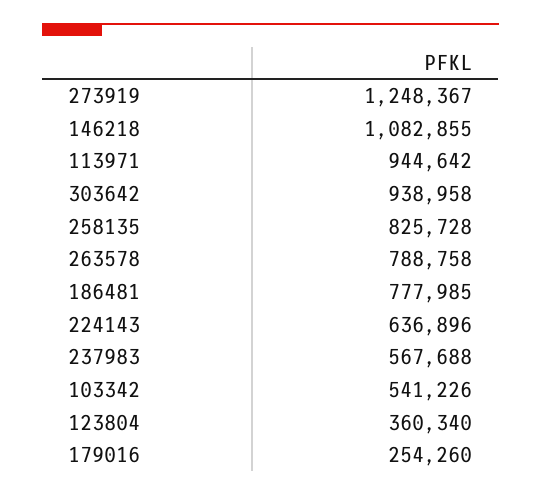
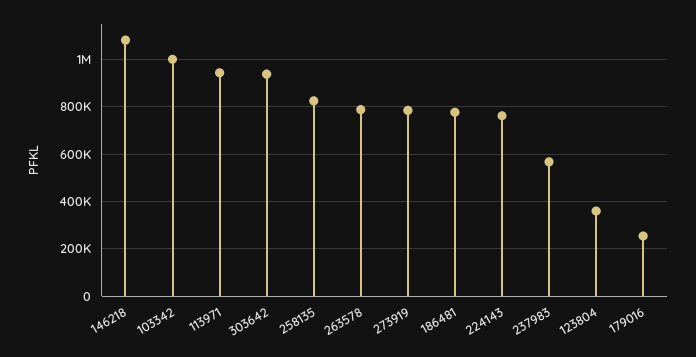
  {
-   "273919": 1248367,
+   "273919": 800000,
    "146218": 1082855,
    "113971": 944642,
    "303642": 938958,
    "258135": 825728,
    "263578": 788758,
    "186481": 777985,
-   "224143": 636896,
+   "224143": 750000,
    "237983": 567688,
-   "103342": 541226,
+   "103342": 1000000,
    "123804": 360340,
    "179016": 254260
  }

